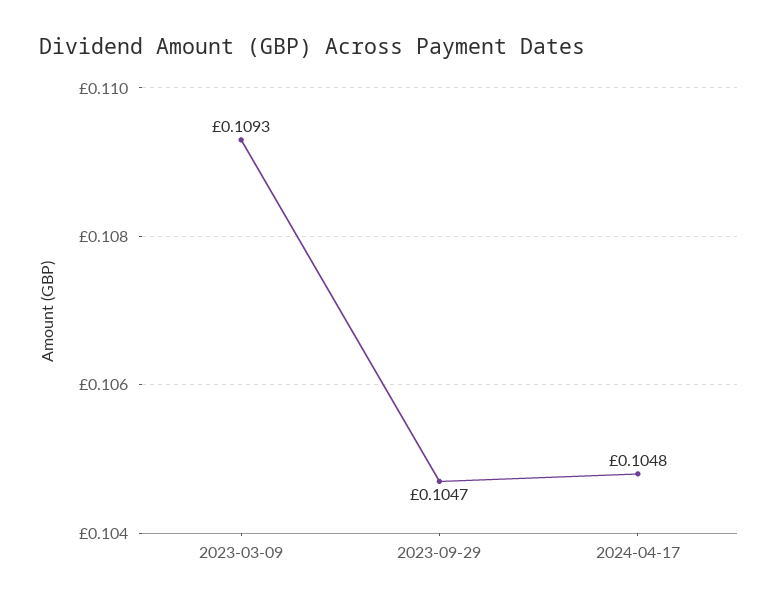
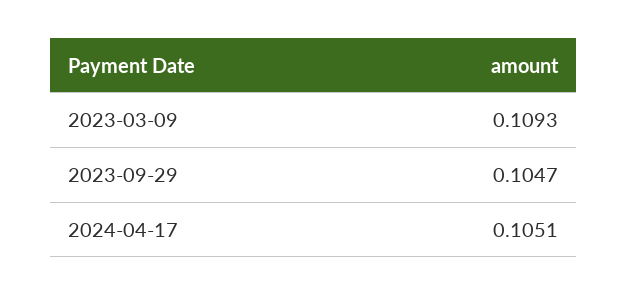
  {
    "2023-03-09": 0.1093,
    "2023-09-29": 0.1047,
-   "2024-04-17": 0.1048
+   "2024-04-17": 0.1051
  }

